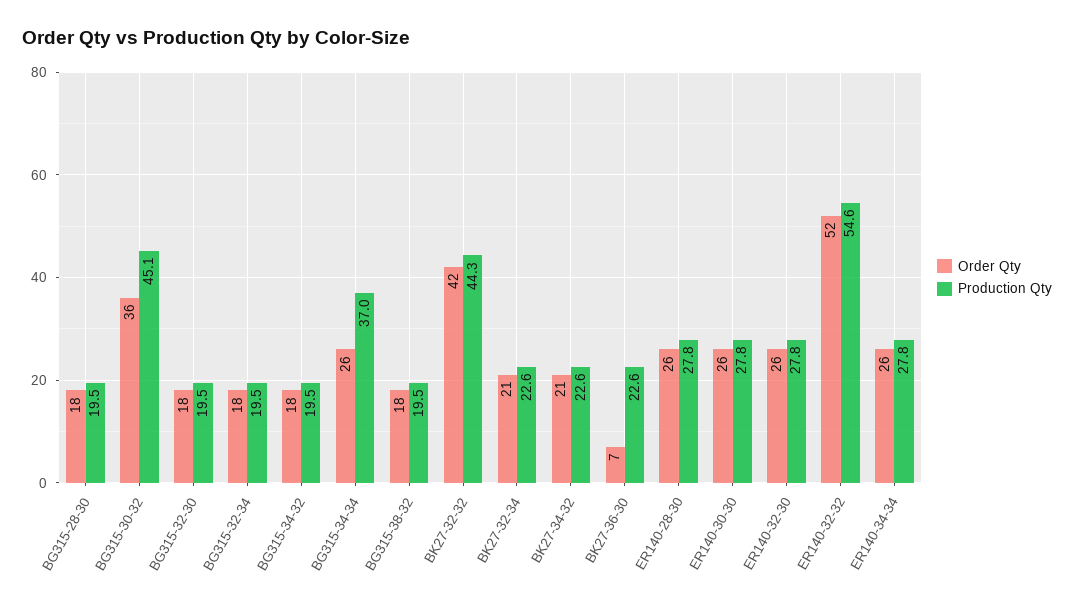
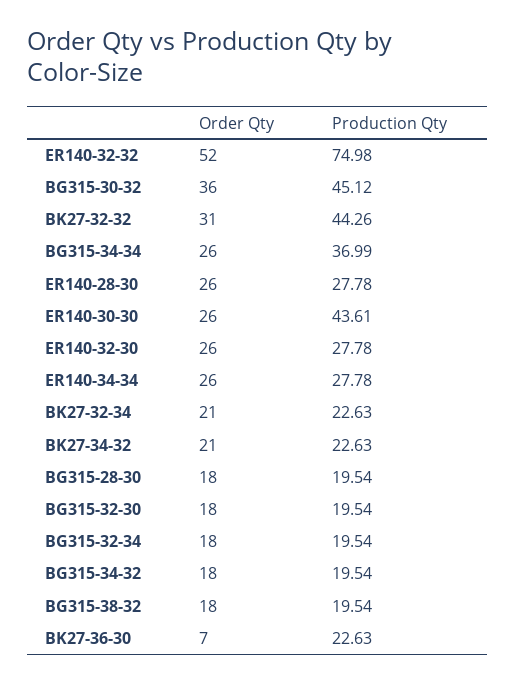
  {
    "Order Qty": {
      "BG315-28-30": 18,
      "BG315-30-32": 36,
      "BG315-32-30": 18,
      "BG315-32-34": 18,
      "BG315-34-32": 18,
      "BG315-34-34": 26,
      "BG315-38-32": 18,
-     "BK27-32-32": 42,
+     "BK27-32-32": 31,
      "BK27-32-34": 21,
      "BK27-34-32": 21,
      "BK27-36-30": 7,
      "ER140-28-30": 26,
      "ER140-30-30": 26,
      "ER140-32-30": 26,
      "ER140-32-32": 52,
      "ER140-34-34": 26
    },
    "Production Qty": {
      "BG315-28-30": 19.54,
      "BG315-30-32": 45.12,
      "BG315-32-30": 19.54,
      "BG315-32-34": 19.54,
      "BG315-34-32": 19.54,
      "BG315-34-34": 36.99,
      "BG315-38-32": 19.54,
      "BK27-32-32": 44.26,
      "BK27-32-34": 22.63,
      "BK27-34-32": 22.63,
      "BK27-36-30": 22.63,
      "ER140-28-30": 27.78,
-     "ER140-30-30": 27.8,
+     "ER140-30-30": 43.61,
      "ER140-32-30": 27.78,
-     "ER140-32-32": 54.6,
+     "ER140-32-32": 74.98,
      "ER140-34-34": 27.78
    }
  }

